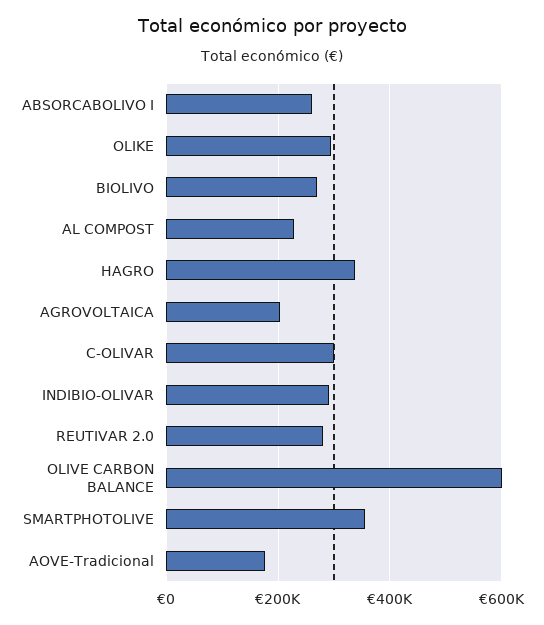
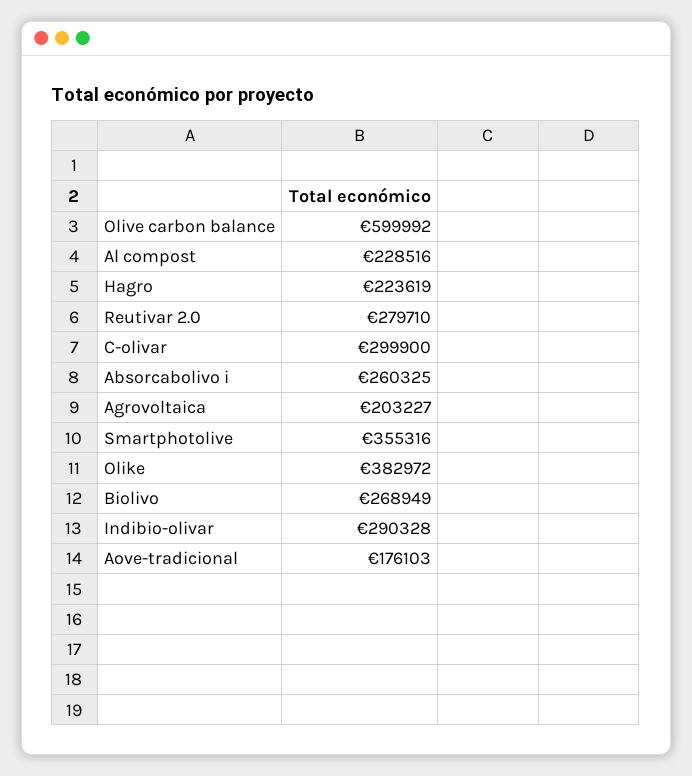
  {
    "ABSORCABOLIVO I": 260325,
-   "OLIKE": 300000,
+   "OLIKE": 382972,
    "BIOLIVO": 268949,
    "AL COMPOST": 228516,
-   "HAGRO": 340000,
+   "HAGRO": 223619,
    "AGROVOLTAICA": 203227,
    "C-OLIVAR": 299900,
    "INDIBIO-OLIVAR": 290328,
    "REUTIVAR 2.0": 279710,
    "OLIVE CARBON BALANCE": 599992,
    "SMARTPHOTOLIVE": 355316,
    "AOVE-Tradicional": 176103
  }

